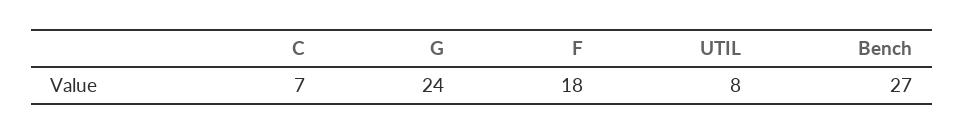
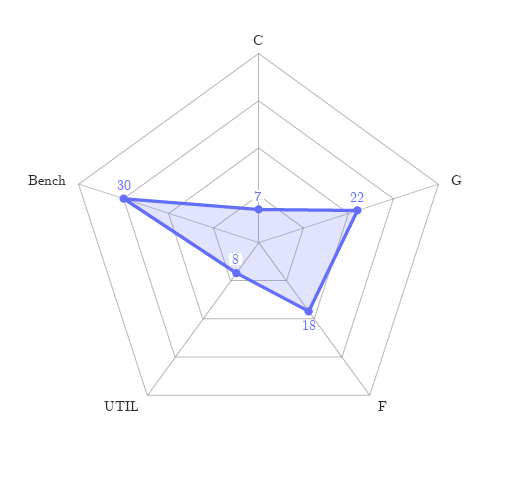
  {
    "C": 7,
-   "G": 24,
+   "G": 22,
    "F": 18,
    "UTIL": 8,
-   "Bench": 27
+   "Bench": 30
  }

